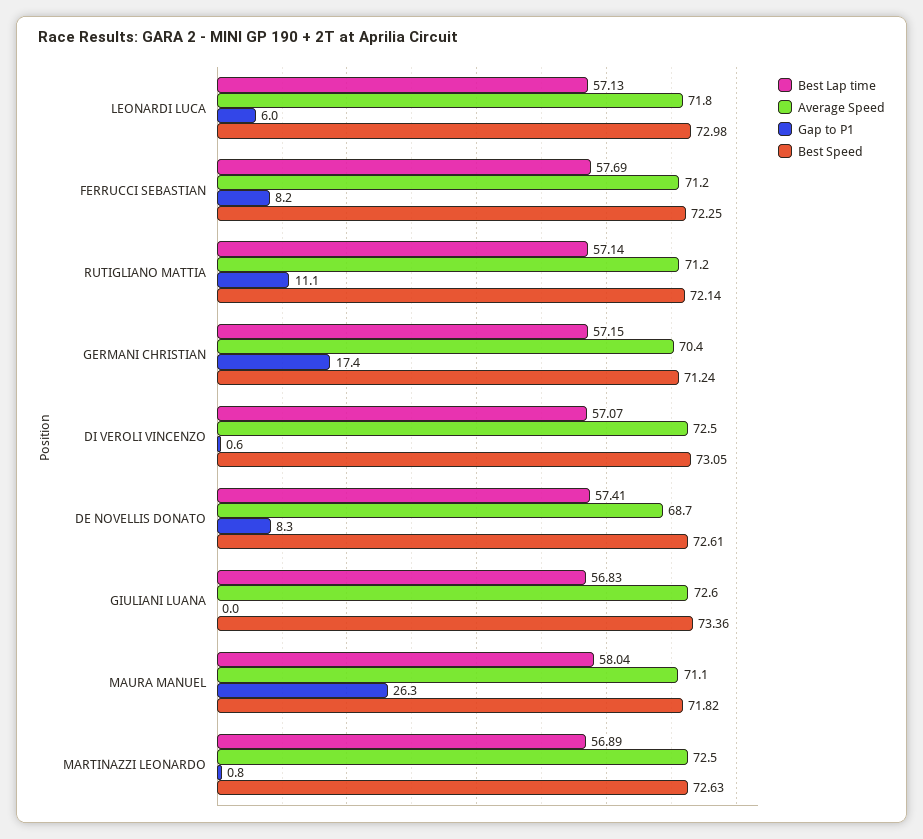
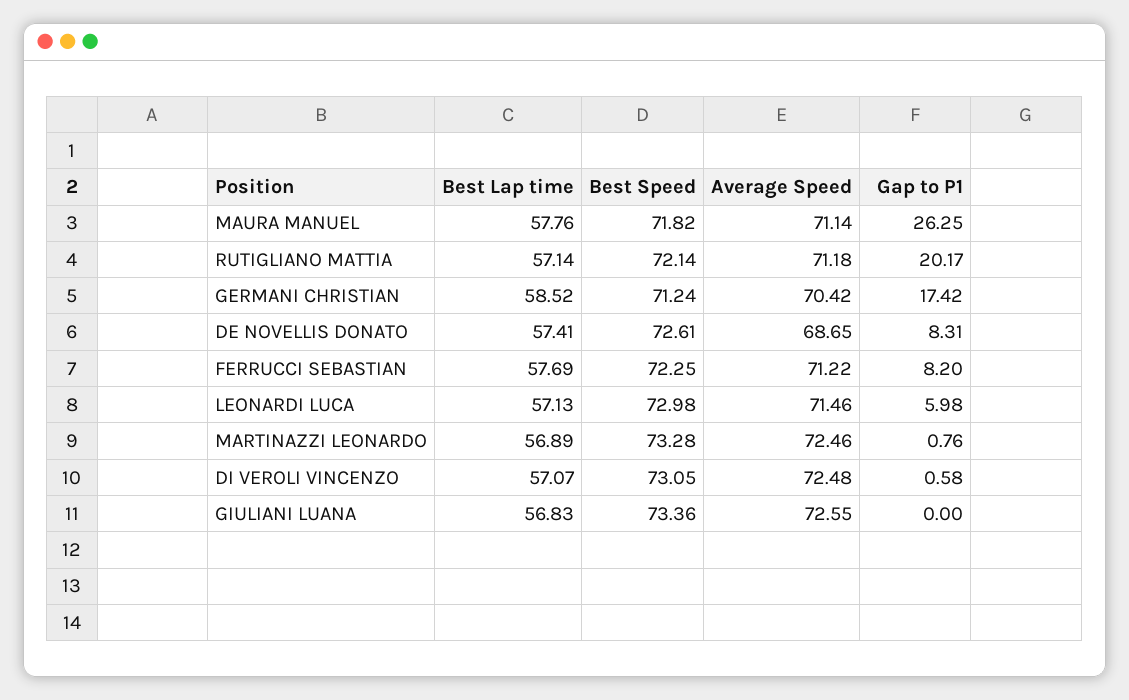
  {
    "Best Lap time": {
      "LEONARDI LUCA": 57.13,
      "FERRUCCI SEBASTIAN": 57.69,
      "RUTIGLIANO MATTIA": 57.14,
-     "GERMANI CHRISTIAN": 57.15,
+     "GERMANI CHRISTIAN": 58.52,
      "DI VEROLI VINCENZO": 57.07,
      "DE NOVELLIS DONATO": 57.41,
      "GIULIANI LUANA": 56.83,
-     "MAURA MANUEL": 58.04,
+     "MAURA MANUEL": 57.76,
      "MARTINAZZI LEONARDO": 56.89
    },
    "Average Speed": {
-     "LEONARDI LUCA": 71.8,
+     "LEONARDI LUCA": 71.46,
      "FERRUCCI SEBASTIAN": 71.22,
      "RUTIGLIANO MATTIA": 71.18,
      "GERMANI CHRISTIAN": 70.42,
      "DI VEROLI VINCENZO": 72.48,
      "DE NOVELLIS DONATO": 68.65,
      "GIULIANI LUANA": 72.55,
      "MAURA MANUEL": 71.14,
      "MARTINAZZI LEONARDO": 72.46
    },
    "Gap to P1": {
      "LEONARDI LUCA": 5.98,
      "FERRUCCI SEBASTIAN": 8.2,
-     "RUTIGLIANO MATTIA": 11.1,
+     "RUTIGLIANO MATTIA": 20.17,
      "GERMANI CHRISTIAN": 17.42,
      "DI VEROLI VINCENZO": 0.58,
      "DE NOVELLIS DONATO": 8.31,
      "GIULIANI LUANA": 0,
      "MAURA MANUEL": 26.25,
      "MARTINAZZI LEONARDO": 0.76
    },
    "Best Speed": {
      "LEONARDI LUCA": 72.98,
      "FERRUCCI SEBASTIAN": 72.25,
      "RUTIGLIANO MATTIA": 72.14,
      "GERMANI CHRISTIAN": 71.24,
      "DI VEROLI VINCENZO": 73.05,
      "DE NOVELLIS DONATO": 72.61,
      "GIULIANI LUANA": 73.36,
      "MAURA MANUEL": 71.82,
-     "MARTINAZZI LEONARDO": 72.63
+     "MARTINAZZI LEONARDO": 73.28
    }
  }

